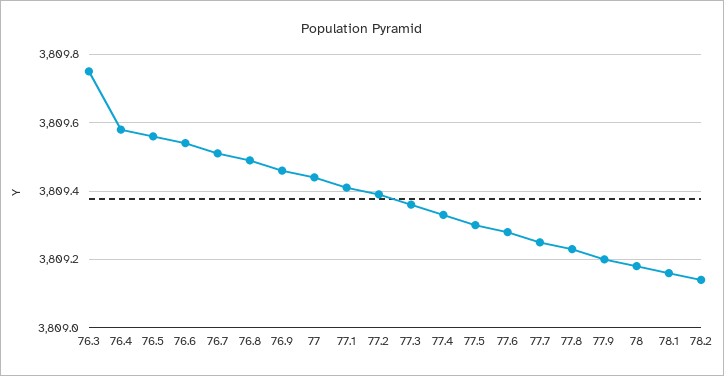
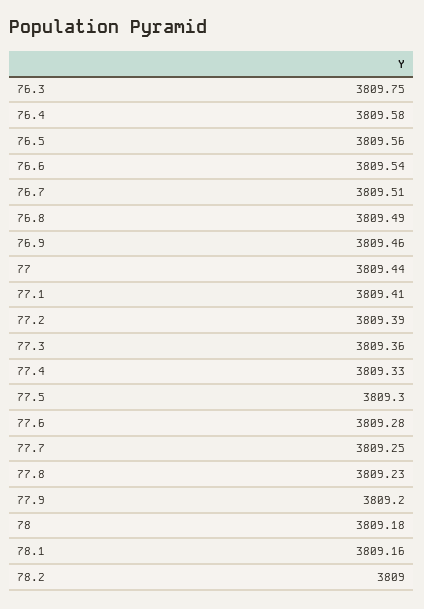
  {
    "76.3": 3809.75,
    "76.4": 3809.58,
    "76.5": 3809.56,
    "76.6": 3809.54,
    "76.7": 3809.51,
    "76.8": 3809.49,
    "76.9": 3809.46,
    "77": 3809.44,
    "77.1": 3809.41,
    "77.2": 3809.39,
    "77.3": 3809.36,
    "77.4": 3809.33,
    "77.5": 3809.3,
    "77.6": 3809.28,
    "77.7": 3809.25,
    "77.8": 3809.23,
    "77.9": 3809.2,
    "78": 3809.18,
    "78.1": 3809.16,
-   "78.2": 3809.15
+   "78.2": 3809
  }

